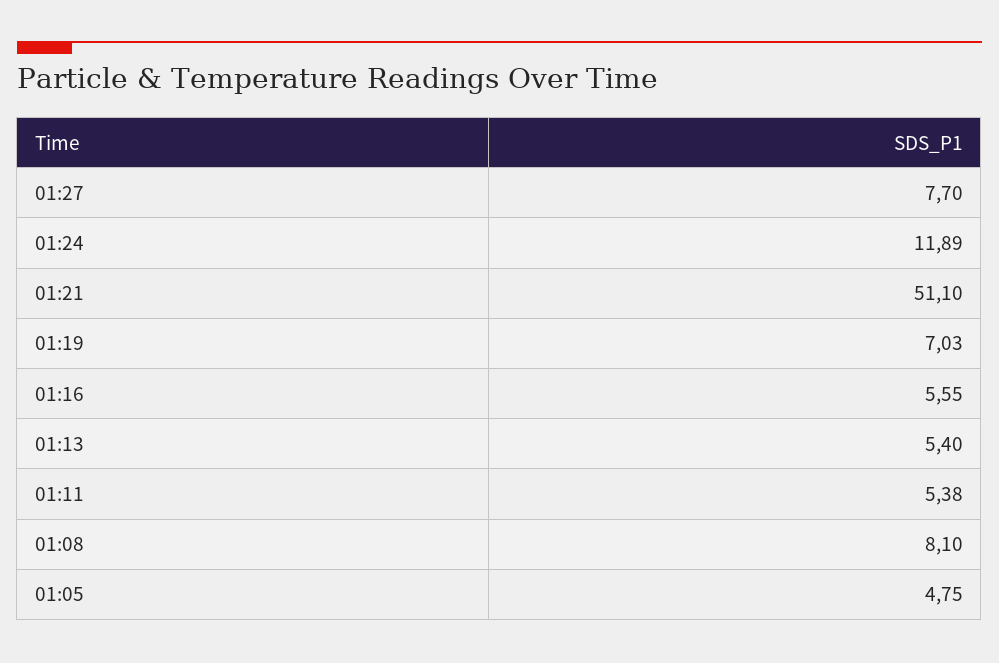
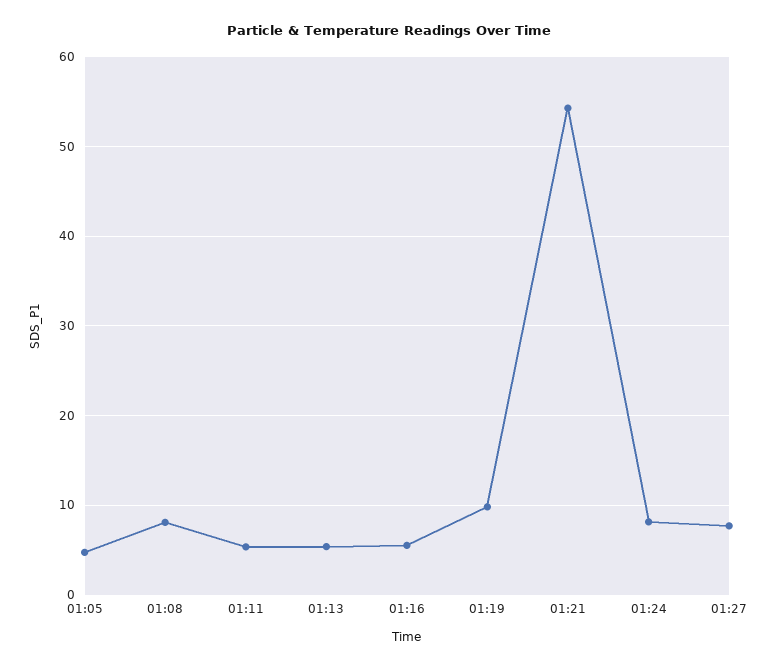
  {
    "01:27": 7.7,
-   "01:24": 11.89,
+   "01:24": 8,
-   "01:21": 51.1,
+   "01:21": 54,
-   "01:19": 7.03,
+   "01:19": 10,
    "01:16": 5.55,
    "01:13": 5.4,
    "01:11": 5.38,
    "01:08": 8.1,
    "01:05": 4.75
  }

